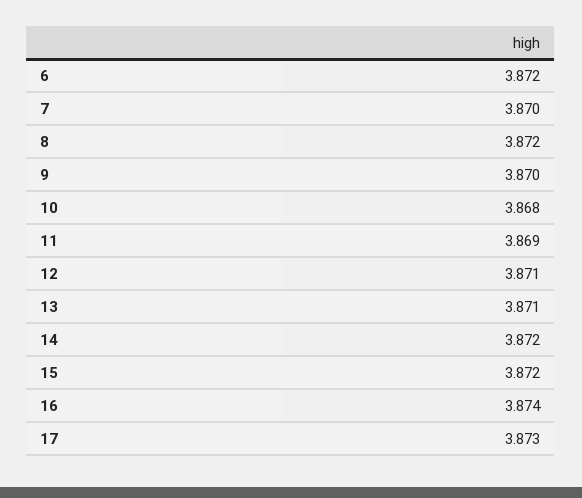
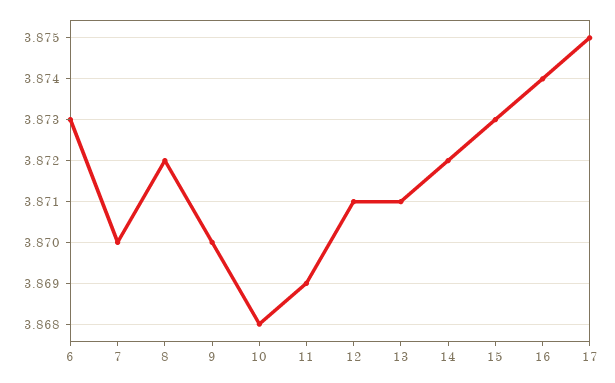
  {
-   "6": 3.872,
+   "6": 3.873,
    "7": 3.87,
    "8": 3.872,
    "9": 3.87,
    "10": 3.868,
    "11": 3.869,
    "12": 3.871,
    "13": 3.871,
    "14": 3.872,
-   "15": 3.872,
+   "15": 3.873,
    "16": 3.874,
-   "17": 3.873
+   "17": 3.875
  }

